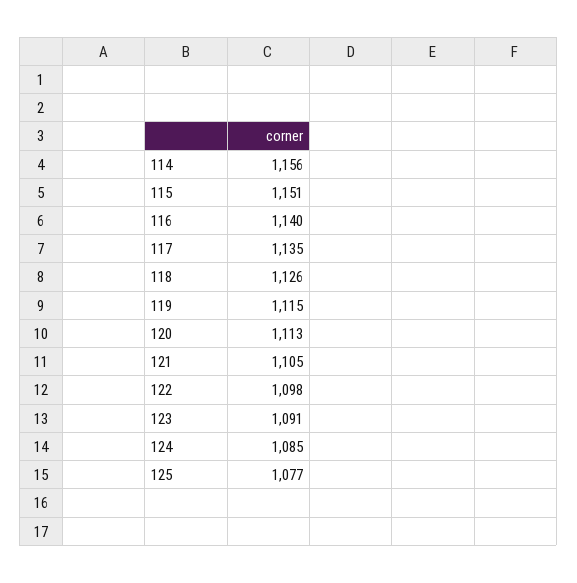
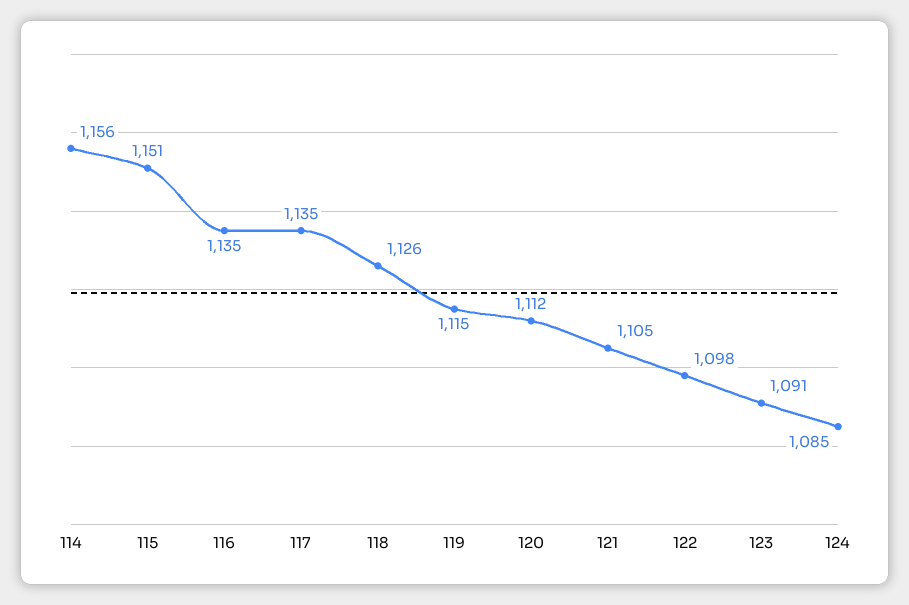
  {
    "114": 1156,
    "115": 1151,
-   "116": 1140,
+   "116": 1135,
    "117": 1135,
    "118": 1126,
    "119": 1115,
-   "120": 1113,
+   "120": 1112,
    "121": 1105,
    "122": 1098,
    "123": 1091,
-   "124": 1085,
+   "124": 1085
-   "125": 1077
  }

